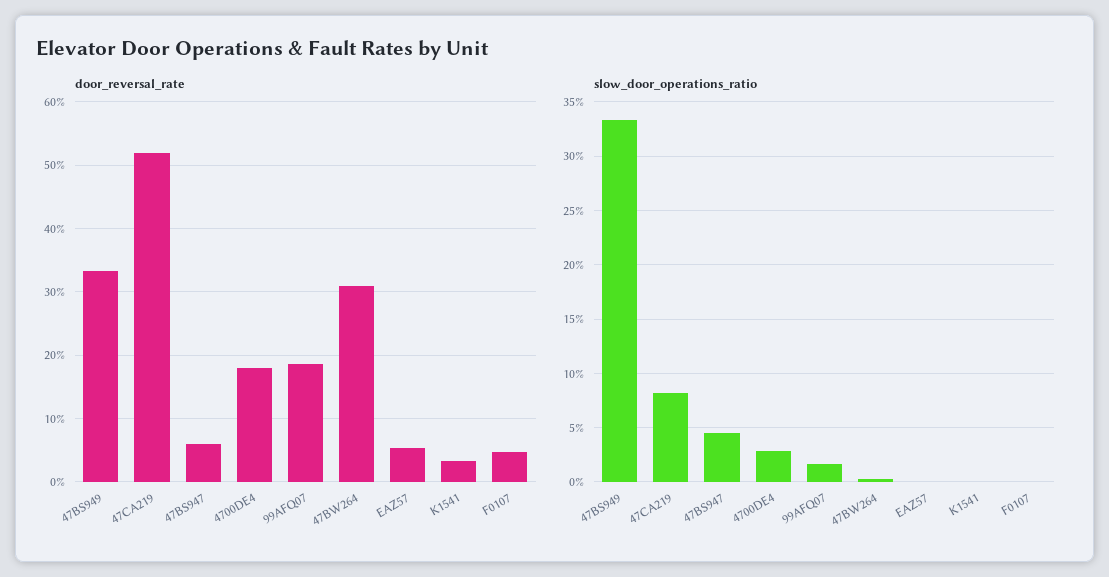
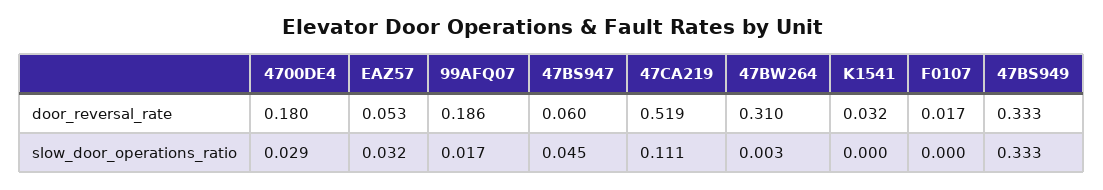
  {
    "door_reversal_rate": {
      "47BS949": 0.333,
      "47CA219": 0.519,
      "47BS947": 0.06,
      "4700DE4": 0.18,
      "99AFQ07": 0.186,
      "47BW264": 0.31,
      "EAZ57": 0.053,
      "K1541": 0.032,
-     "F0107": 0.05
+     "F0107": 0.017
    },
    "slow_door_operations_ratio": {
      "47BS949": 0.333,
-     "47CA219": 0.08,
+     "47CA219": 0.111,
      "47BS947": 0.045,
      "4700DE4": 0.029,
      "99AFQ07": 0.017,
      "47BW264": 0.003,
-     "EAZ57": 0,
+     "EAZ57": 0.032,
      "K1541": 0,
      "F0107": 0
    }
  }

